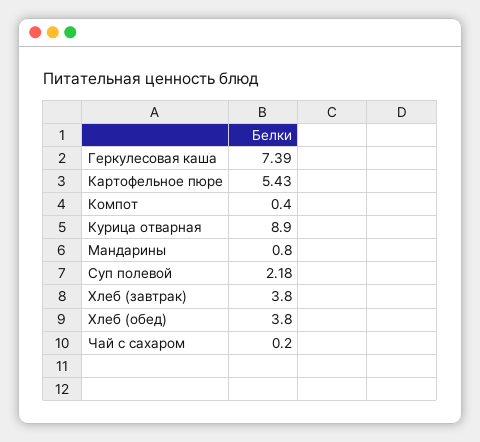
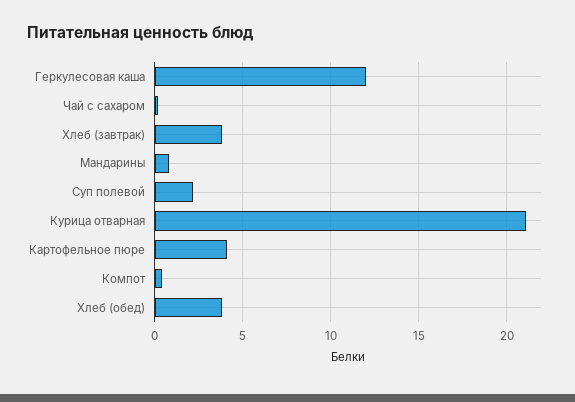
  {
-   "Геркулесовая каша": 7.39,
+   "Геркулесовая каша": 12,
-   "Картофельное пюре": 5.43,
+   "Картофельное пюре": 4,
    "Компот": 0.4,
-   "Курица отварная": 8.9,
+   "Курица отварная": 21,
    "Мандарины": 0.8,
    "Суп полевой": 2.18,
    "Хлеб (завтрак)": 3.8,
    "Хлеб (обед)": 3.8,
    "Чай с сахаром": 0.2
  }

